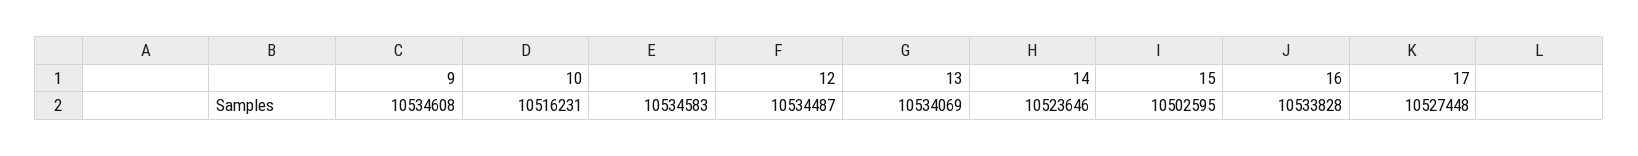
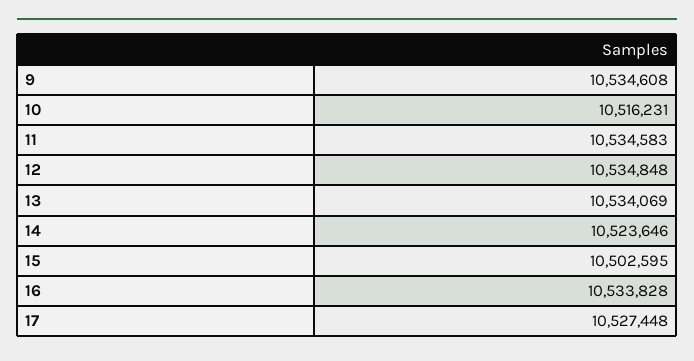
  {
    "9": 10534608,
    "10": 10516231,
    "11": 10534583,
-   "12": 10534487,
+   "12": 10534848,
    "13": 10534069,
    "14": 10523646,
    "15": 10502595,
    "16": 10533828,
    "17": 10527448
  }

